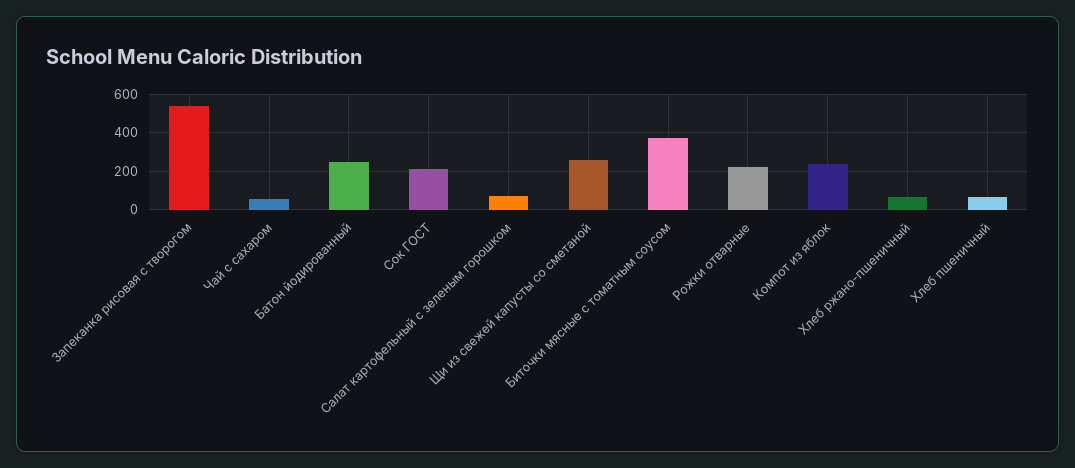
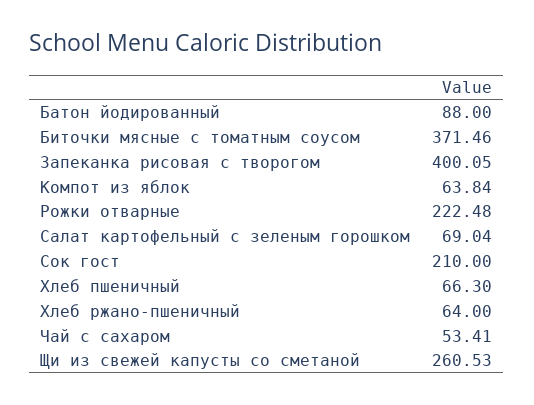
  {
-   "Запеканка рисовая с творогом": 550,
+   "Запеканка рисовая с творогом": 400.05,
    "Чай с сахаром": 53.41,
-   "Батон йодированный": 250,
+   "Батон йодированный": 88,
    "Сок ГОСТ": 210,
    "Салат картофельный с зеленым горошком": 69.04,
    "Щи из свежей капусты со сметаной": 260.53,
    "Биточки мясные с томатным соусом": 371.46,
    "Рожки отварные": 222.48,
-   "Компот из яблок": 250,
+   "Компот из яблок": 63.84,
    "Хлеб ржано-пшеничный": 64,
    "Хлеб пшеничный": 66.3
  }

